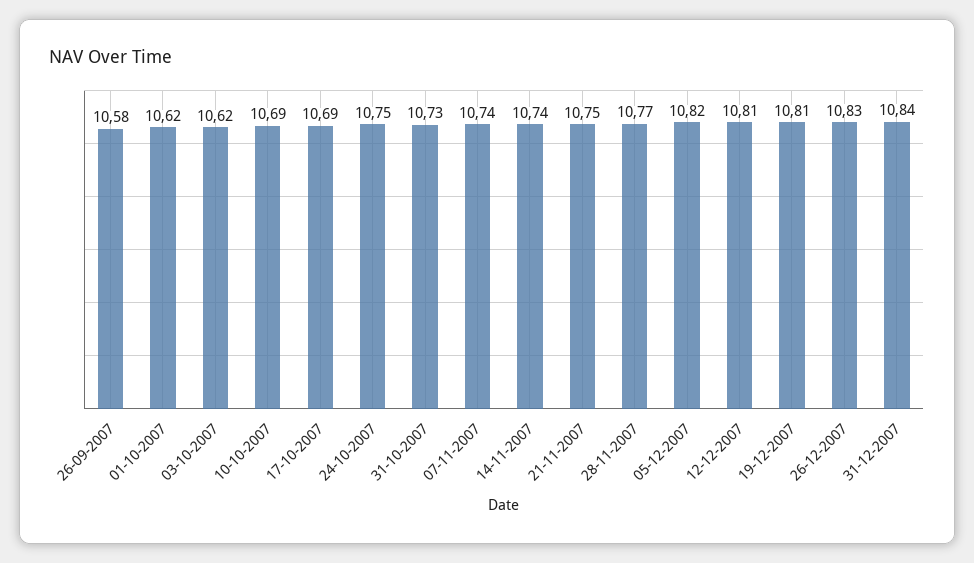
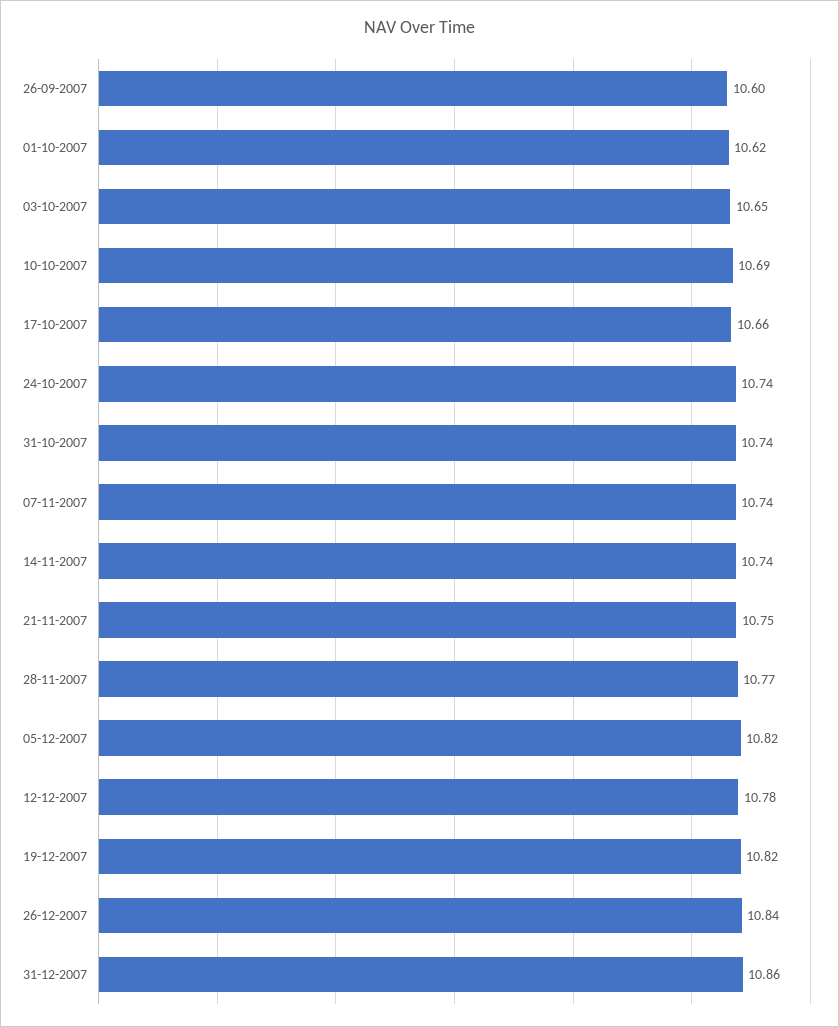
  {
-   "26-09-2007": 10.58,
+   "26-09-2007": 10.6,
    "01-10-2007": 10.62,
-   "03-10-2007": 10.62,
+   "03-10-2007": 10.65,
    "10-10-2007": 10.69,
-   "17-10-2007": 10.69,
+   "17-10-2007": 10.66,
-   "24-10-2007": 10.75,
+   "24-10-2007": 10.74,
-   "31-10-2007": 10.73,
+   "31-10-2007": 10.74,
    "07-11-2007": 10.74,
    "14-11-2007": 10.74,
    "21-11-2007": 10.75,
    "28-11-2007": 10.77,
    "05-12-2007": 10.82,
-   "12-12-2007": 10.81,
+   "12-12-2007": 10.78,
-   "19-12-2007": 10.81,
+   "19-12-2007": 10.82,
-   "26-12-2007": 10.83,
+   "26-12-2007": 10.84,
-   "31-12-2007": 10.84
+   "31-12-2007": 10.86
  }

